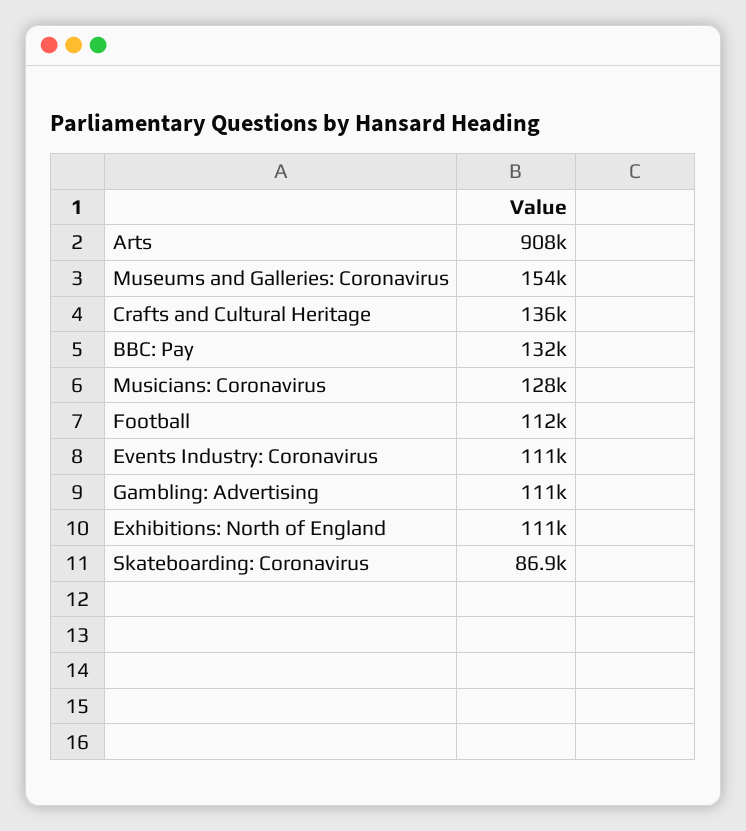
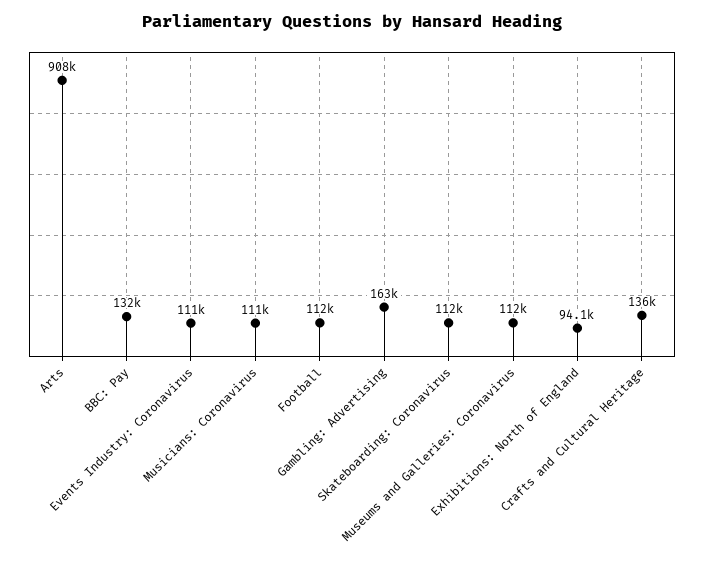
  {
    "Arts": 908000,
-   "Museums and Galleries: Coronavirus": 154000,
+   "Museums and Galleries: Coronavirus": 112000,
    "Crafts and Cultural Heritage": 136000,
    "BBC: Pay": 132000,
-   "Musicians: Coronavirus": 128000,
+   "Musicians: Coronavirus": 111000,
    "Football": 112000,
    "Events Industry: Coronavirus": 111000,
-   "Gambling: Advertising": 111000,
+   "Gambling: Advertising": 163000,
-   "Exhibitions: North of England": 111000,
+   "Exhibitions: North of England": 94100,
-   "Skateboarding: Coronavirus": 86900
+   "Skateboarding: Coronavirus": 112000
  }

